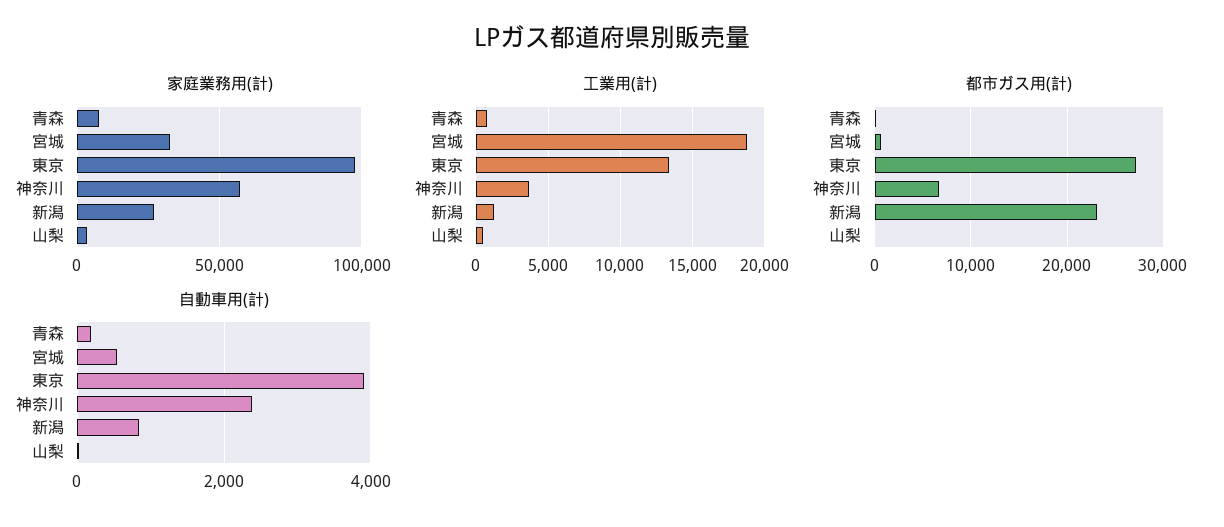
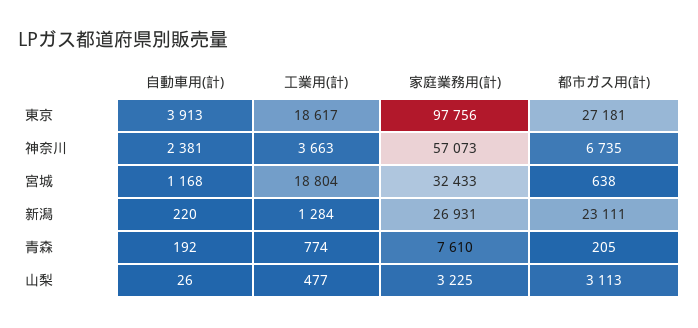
  {
    "家庭業務用(計)": {
      "青森": 7610,
      "宮城": 32433,
      "東京": 97756,
      "神奈川": 57073,
      "新潟": 26931,
      "山梨": 3225
    },
    "工業用(計)": {
      "青森": 774,
      "宮城": 18804,
-     "東京": 13500,
+     "東京": 18617,
      "神奈川": 3663,
      "新潟": 1284,
      "山梨": 477
    },
    "都市ガス用(計)": {
      "青森": 205,
      "宮城": 638,
      "東京": 27181,
      "神奈川": 6735,
      "新潟": 23111,
-     "山梨": 0
+     "山梨": 3113
    },
    "自動車用(計)": {
      "青森": 192,
-     "宮城": 600,
+     "宮城": 1168,
      "東京": 3913,
      "神奈川": 2381,
-     "新潟": 800,
+     "新潟": 220,
      "山梨": 26
    }
  }

